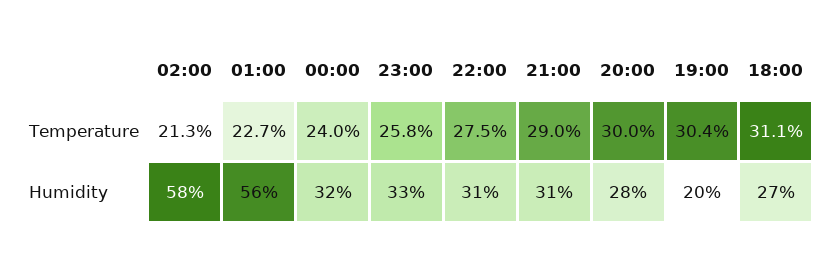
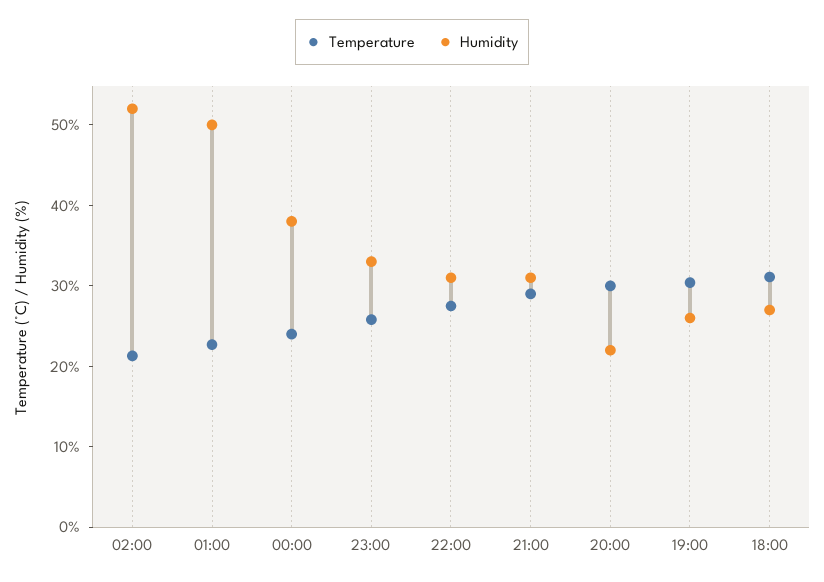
  {
    "Temperature": {
      "02:00": 21.3,
      "01:00": 22.7,
      "00:00": 24,
      "23:00": 25.8,
      "22:00": 27.5,
      "21:00": 29,
      "20:00": 30,
      "19:00": 30.4,
      "18:00": 31.1
    },
    "Humidity": {
-     "02:00": 58,
+     "02:00": 52,
-     "01:00": 56,
+     "01:00": 50,
-     "00:00": 32,
+     "00:00": 38,
      "23:00": 33,
      "22:00": 31,
      "21:00": 31,
-     "20:00": 28,
+     "20:00": 22,
-     "19:00": 20,
+     "19:00": 26,
      "18:00": 27
    }
  }

